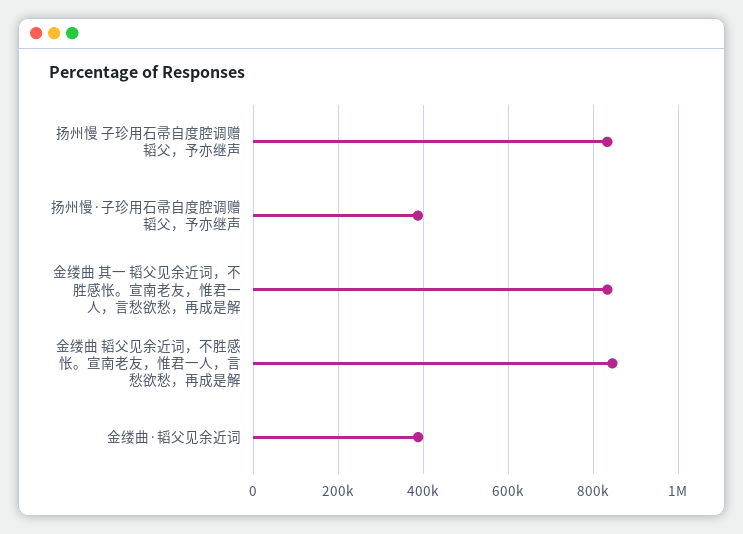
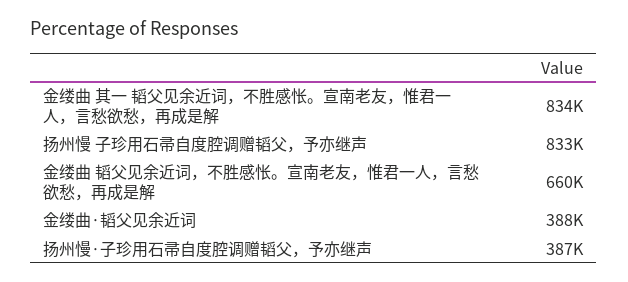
  {
    "扬州慢 子珍用石帚自度腔调赠韬父，予亦继声": 833000,
    "扬州慢·子珍用石帚自度腔调赠韬父，予亦继声": 387000,
    "金缕曲 其一 韬父见余近词，不胜感怅。宣南老友，惟君一人，言愁欲愁，再成是解": 834000,
-   "金缕曲 韬父见余近词，不胜感怅。宣南老友，惟君一人，言愁欲愁，再成是解": 840000,
+   "金缕曲 韬父见余近词，不胜感怅。宣南老友，惟君一人，言愁欲愁，再成是解": 660000,
    "金缕曲·韬父见余近词": 388000
  }

